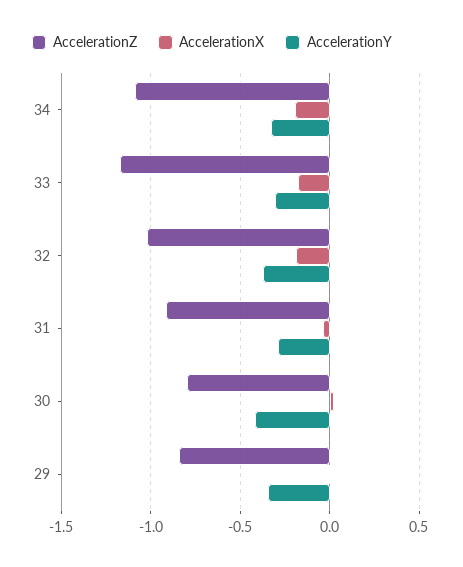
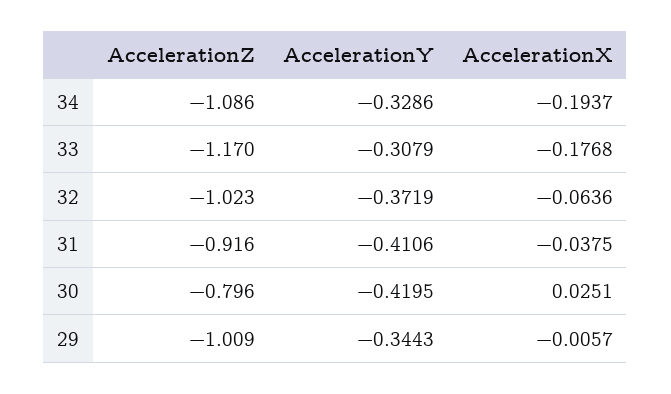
  {
    "AccelerationZ": {
      "34": -1.086,
      "33": -1.17,
      "32": -1.023,
      "31": -0.916,
      "30": -0.796,
-     "29": -0.85
+     "29": -1.009
    },
    "AccelerationX": {
      "34": -0.1937,
      "33": -0.1768,
-     "32": -0.2,
+     "32": -0.0636,
      "31": -0.0375,
      "30": 0.0251,
      "29": -0.0057
    },
    "AccelerationY": {
      "34": -0.3286,
      "33": -0.3079,
      "32": -0.3719,
-     "31": -0.3,
+     "31": -0.4106,
      "30": -0.4195,
      "29": -0.3443
    }
  }

